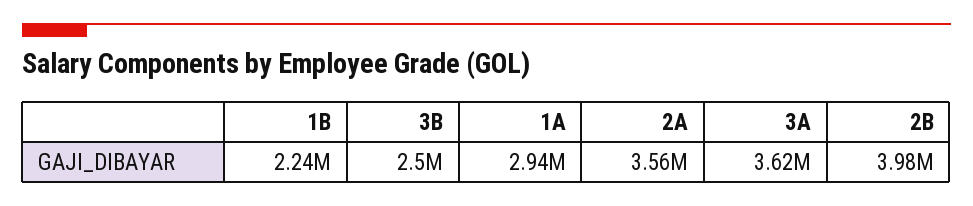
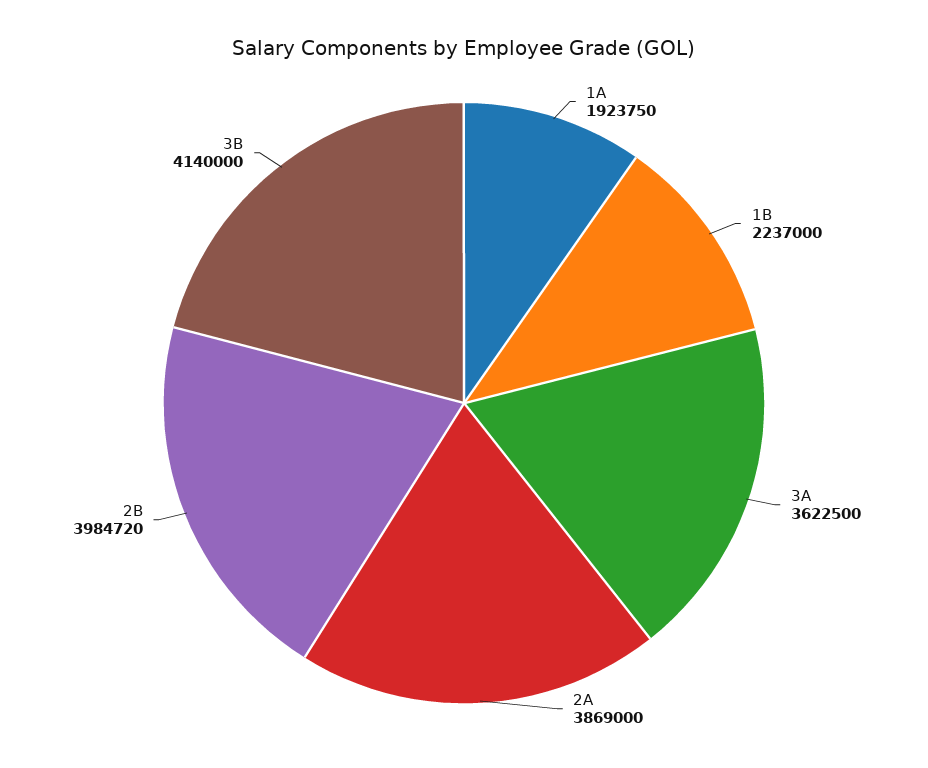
  {
    "1B": 2237000,
-   "3B": 2500000,
+   "3B": 4140000,
-   "1A": 2940000,
+   "1A": 1923750,
-   "2A": 3560000,
+   "2A": 3869000,
    "3A": 3622500,
    "2B": 3984720
  }

